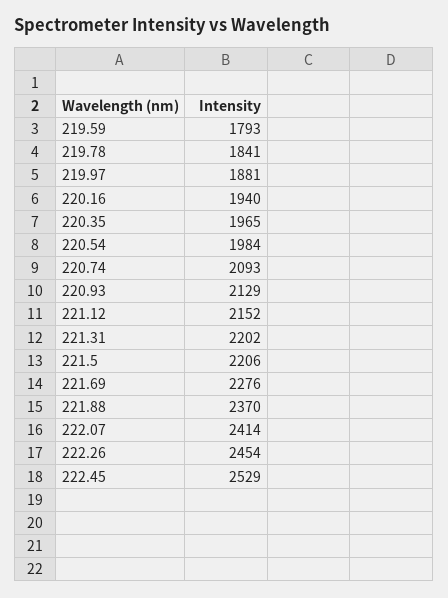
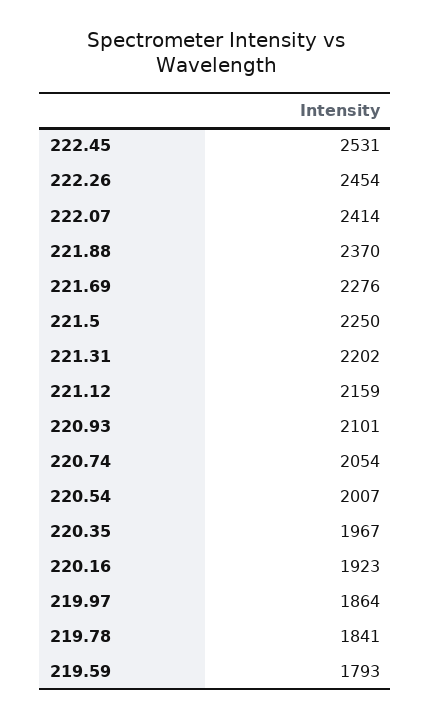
  {
    "219.59": 1793,
    "219.78": 1841,
-   "219.97": 1881,
+   "219.97": 1864,
-   "220.16": 1940,
+   "220.16": 1923,
-   "220.35": 1965,
+   "220.35": 1967,
-   "220.54": 1984,
+   "220.54": 2007,
-   "220.74": 2093,
+   "220.74": 2054,
-   "220.93": 2129,
+   "220.93": 2101,
-   "221.12": 2152,
+   "221.12": 2159,
    "221.31": 2202,
-   "221.5": 2206,
+   "221.5": 2250,
    "221.69": 2276,
    "221.88": 2370,
    "222.07": 2414,
    "222.26": 2454,
-   "222.45": 2529
+   "222.45": 2531
  }

